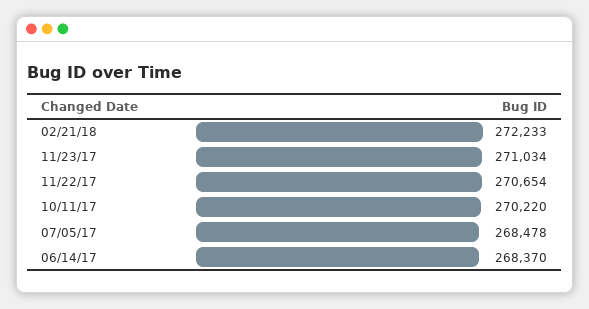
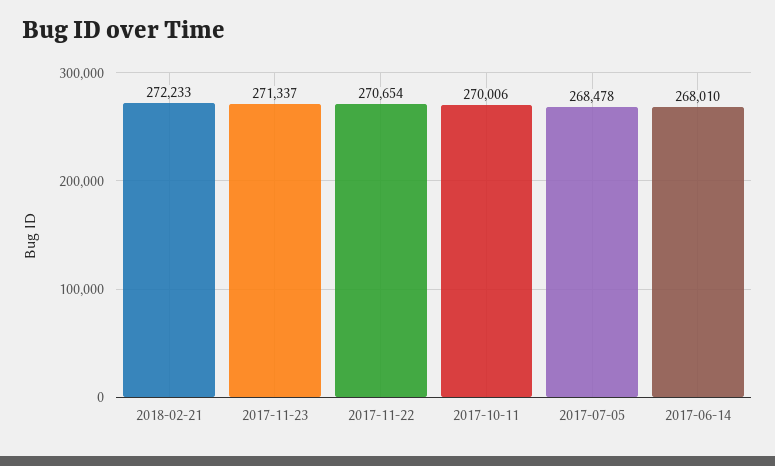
  {
    "02/21/18": 272233,
-   "11/23/17": 271034,
+   "11/23/17": 271337,
    "11/22/17": 270654,
-   "10/11/17": 270220,
+   "10/11/17": 270006,
    "07/05/17": 268478,
-   "06/14/17": 268370
+   "06/14/17": 268010
  }

